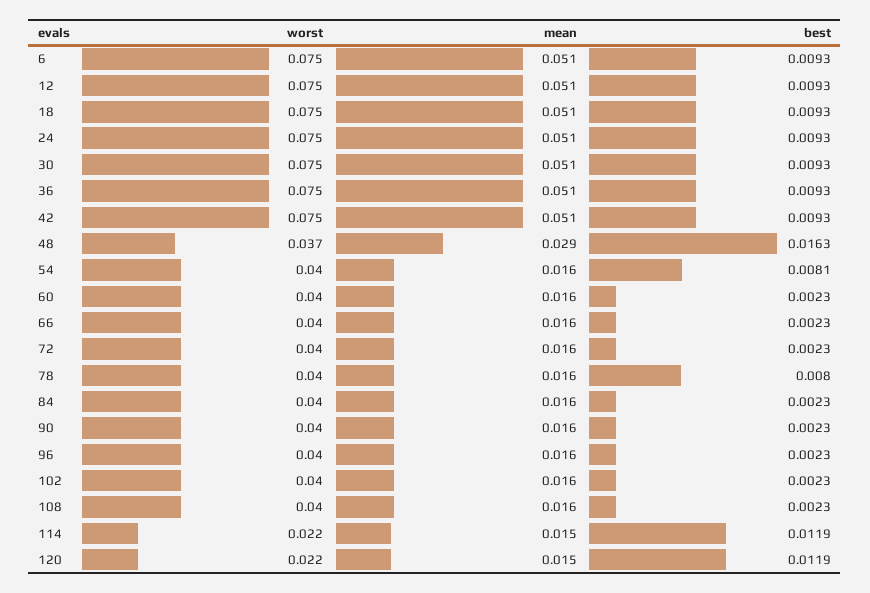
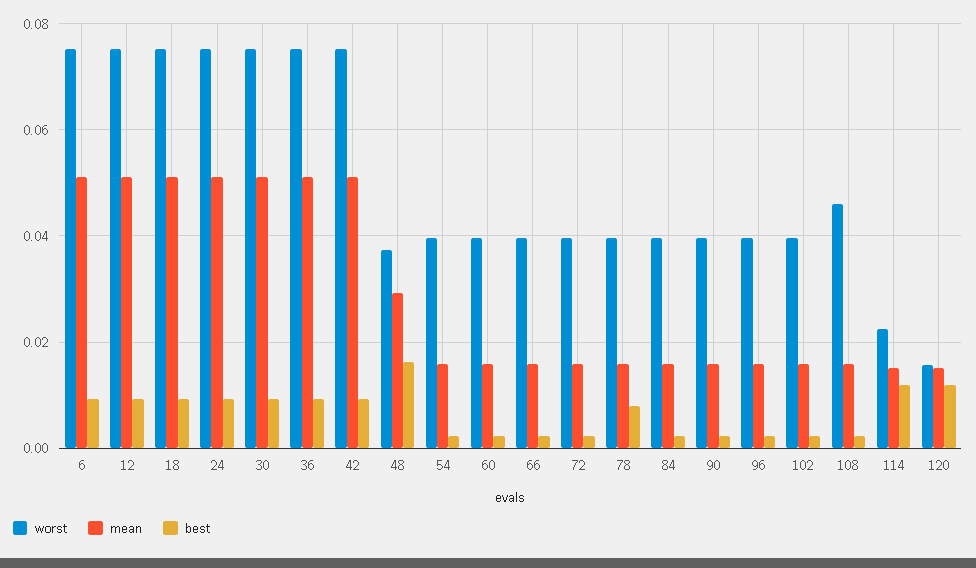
  {
    "worst": {
      "6": 0.075,
      "12": 0.075,
      "18": 0.075,
      "24": 0.075,
      "30": 0.075,
      "36": 0.075,
      "42": 0.075,
      "48": 0.037,
      "54": 0.04,
      "60": 0.04,
      "66": 0.04,
      "72": 0.04,
      "78": 0.04,
      "84": 0.04,
      "90": 0.04,
      "96": 0.04,
      "102": 0.04,
-     "108": 0.04,
+     "108": 0.046,
      "114": 0.022,
-     "120": 0.022
+     "120": 0.016
    },
    "mean": {
      "6": 0.051,
      "12": 0.051,
      "18": 0.051,
      "24": 0.051,
      "30": 0.051,
      "36": 0.051,
      "42": 0.051,
      "48": 0.029,
      "54": 0.016,
      "60": 0.016,
      "66": 0.016,
      "72": 0.016,
      "78": 0.016,
      "84": 0.016,
      "90": 0.016,
      "96": 0.016,
      "102": 0.016,
      "108": 0.016,
      "114": 0.015,
      "120": 0.015
    },
    "best": {
      "6": 0.0093,
      "12": 0.0093,
      "18": 0.0093,
      "24": 0.0093,
      "30": 0.0093,
      "36": 0.0093,
      "42": 0.0093,
      "48": 0.0163,
-     "54": 0.0081,
+     "54": 0.002,
      "60": 0.0023,
      "66": 0.0023,
      "72": 0.0023,
      "78": 0.008,
      "84": 0.0023,
      "90": 0.0023,
      "96": 0.0023,
      "102": 0.0023,
      "108": 0.0023,
      "114": 0.0119,
      "120": 0.0119
    }
  }

